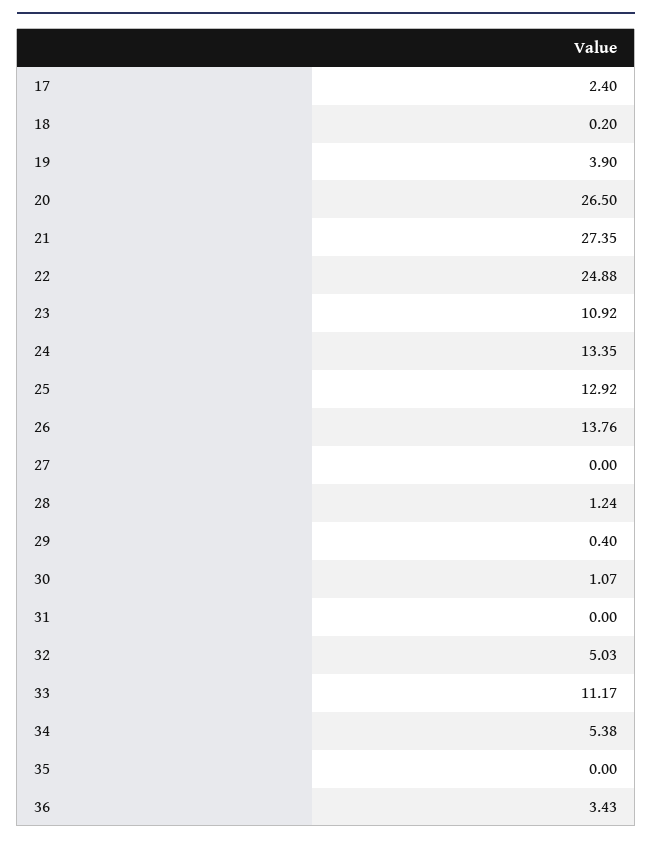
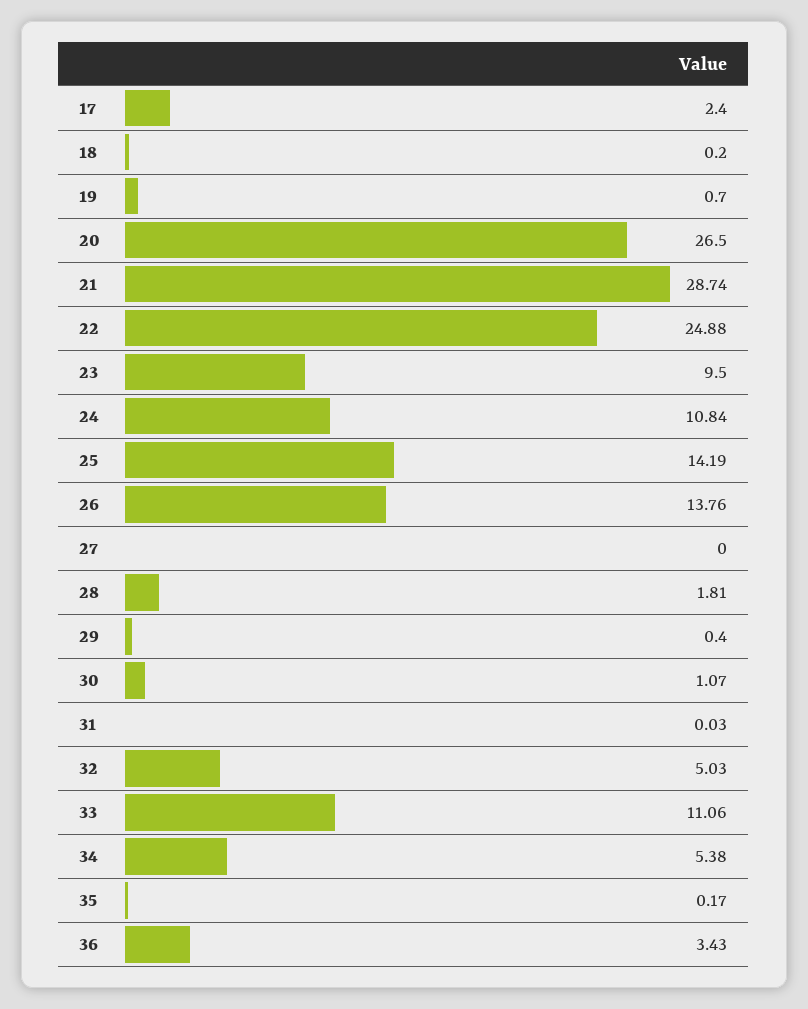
  {
    "17": 2.4,
    "18": 0.2,
-   "19": 3.9,
+   "19": 0.7,
    "20": 26.5,
-   "21": 27.35,
+   "21": 28.74,
    "22": 24.88,
-   "23": 10.92,
+   "23": 9.5,
-   "24": 13.35,
+   "24": 10.84,
-   "25": 12.92,
+   "25": 14.19,
    "26": 13.76,
    "27": 0,
-   "28": 1.24,
+   "28": 1.81,
    "29": 0.4,
    "30": 1.07,
-   "31": 0,
+   "31": 0.03,
    "32": 5.03,
-   "33": 11.17,
+   "33": 11.06,
    "34": 5.38,
-   "35": 0,
+   "35": 0.17,
    "36": 3.43
  }

